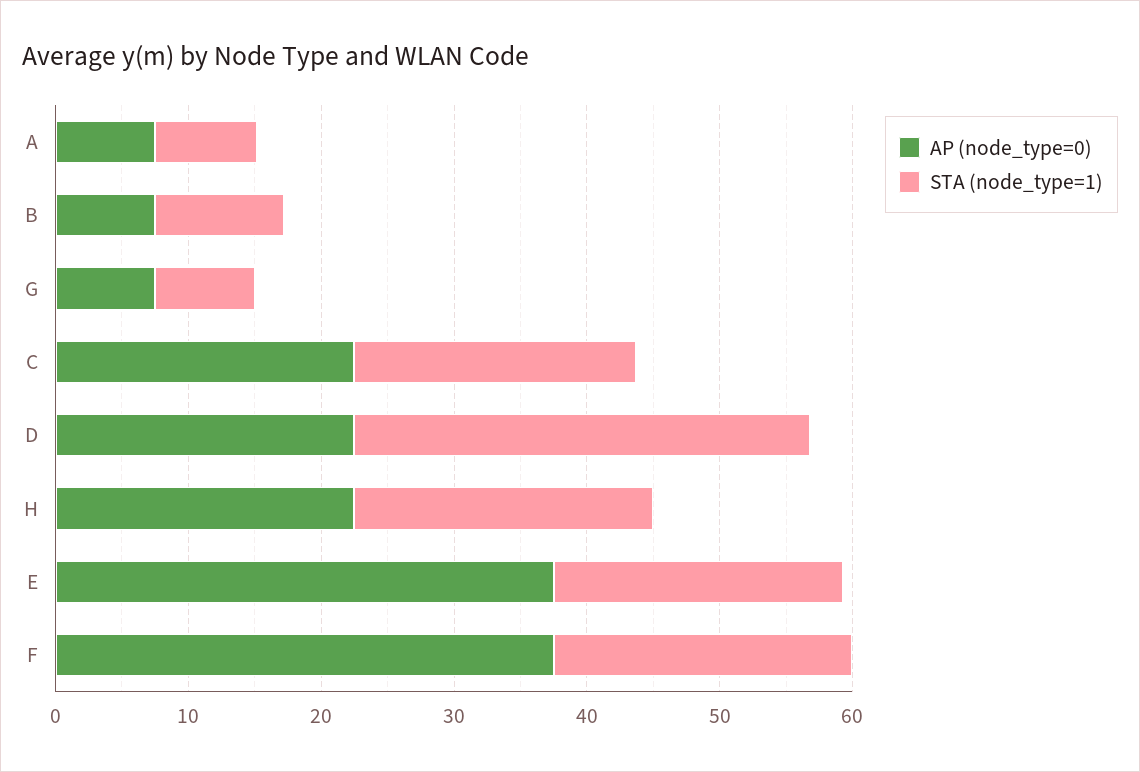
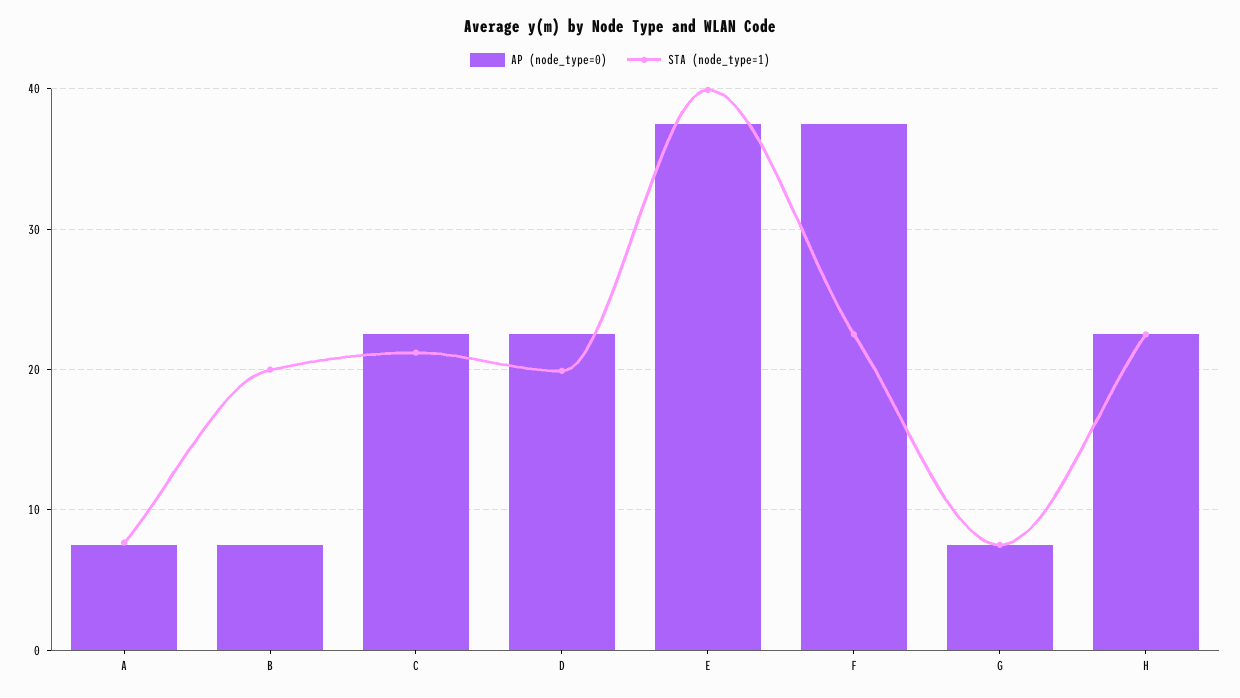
  {
    "AP (node_type=0)": {
      "A": 8,
      "B": 8,
      "G": 8,
      "C": 23,
      "D": 23,
      "H": 23,
      "E": 38,
      "F": 38
    },
    "STA (node_type=1)": {
      "A": 8,
-     "B": 10,
+     "B": 20,
      "G": 8,
      "C": 21,
-     "D": 34,
+     "D": 20,
      "H": 23,
-     "E": 22,
+     "E": 40,
      "F": 23
    }
  }

